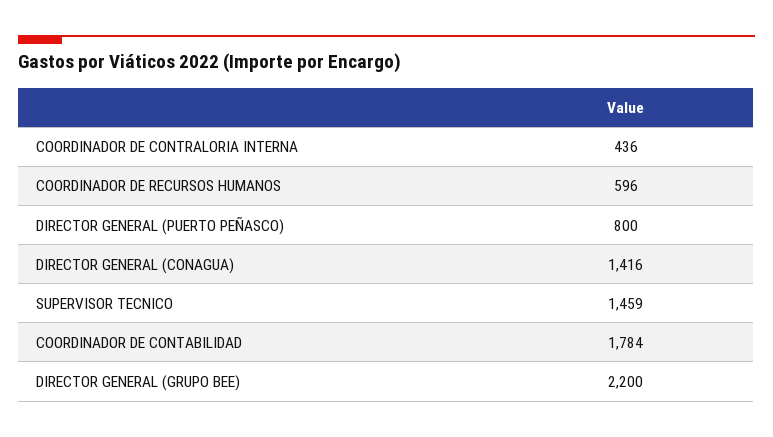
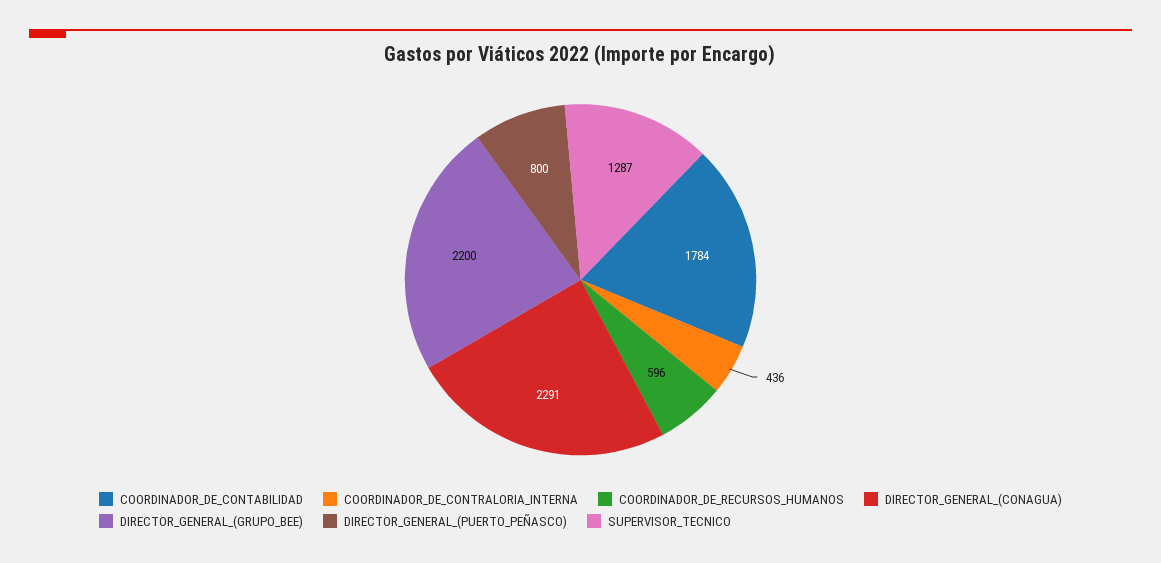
  {
    "COORDINADOR DE CONTRALORIA INTERNA": 436,
    "COORDINADOR DE RECURSOS HUMANOS": 596,
    "DIRECTOR GENERAL (PUERTO PEÑASCO)": 800,
-   "DIRECTOR GENERAL (CONAGUA)": 1416,
+   "DIRECTOR GENERAL (CONAGUA)": 2291,
-   "SUPERVISOR TECNICO": 1459,
+   "SUPERVISOR TECNICO": 1287,
    "COORDINADOR DE CONTABILIDAD": 1784,
    "DIRECTOR GENERAL (GRUPO BEE)": 2200
  }

